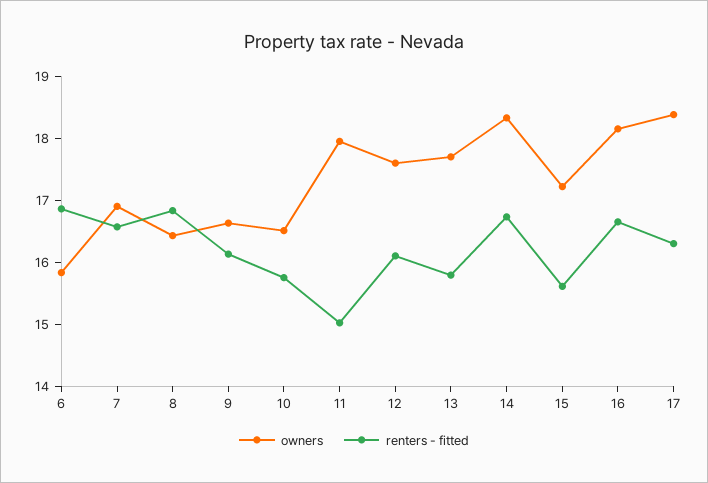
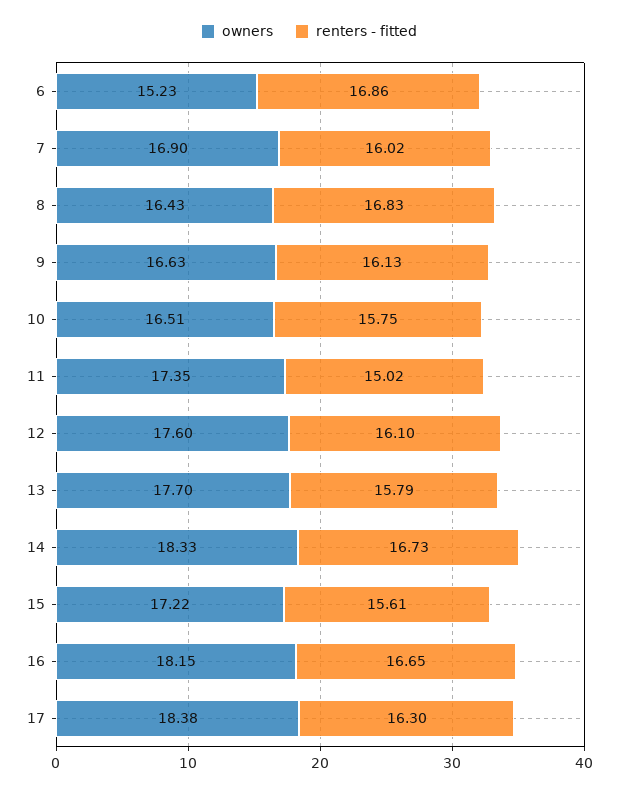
  {
    "owners": {
-     "6": 15.8,
+     "6": 15.23,
      "7": 16.9,
      "8": 16.43,
      "9": 16.63,
      "10": 16.51,
-     "11": 18,
+     "11": 17.35,
      "12": 17.6,
      "13": 17.7,
      "14": 18.33,
      "15": 17.22,
      "16": 18.15,
      "17": 18.38
    },
    "renters - fitted": {
      "6": 16.86,
-     "7": 16.6,
+     "7": 16.02,
      "8": 16.83,
      "9": 16.13,
      "10": 15.75,
      "11": 15.02,
      "12": 16.1,
      "13": 15.79,
      "14": 16.73,
      "15": 15.61,
      "16": 16.65,
      "17": 16.3
    }
  }

